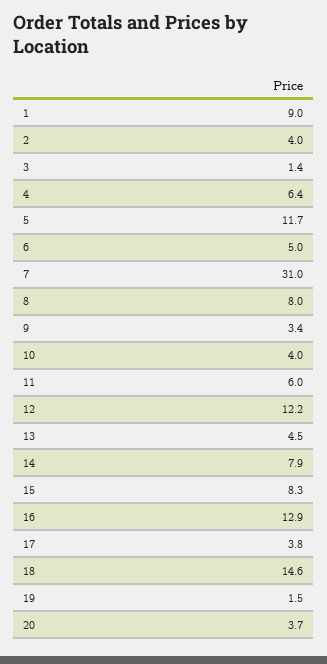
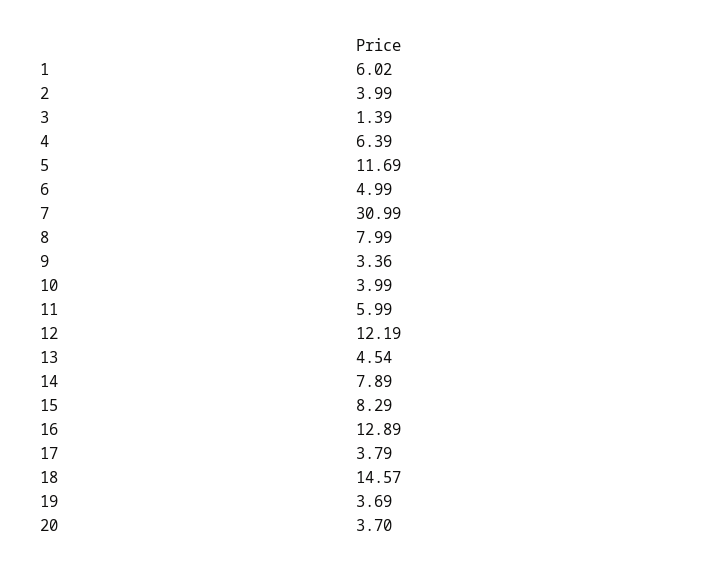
  {
-   "1": 9,
+   "1": 6.02,
    "2": 3.99,
    "3": 1.39,
    "4": 6.39,
    "5": 11.69,
    "6": 4.99,
    "7": 30.99,
    "8": 7.99,
    "9": 3.36,
    "10": 3.99,
    "11": 5.99,
    "12": 12.19,
    "13": 4.54,
    "14": 7.89,
    "15": 8.29,
    "16": 12.89,
    "17": 3.79,
    "18": 14.57,
-   "19": 1.5,
+   "19": 3.69,
    "20": 3.7
  }

